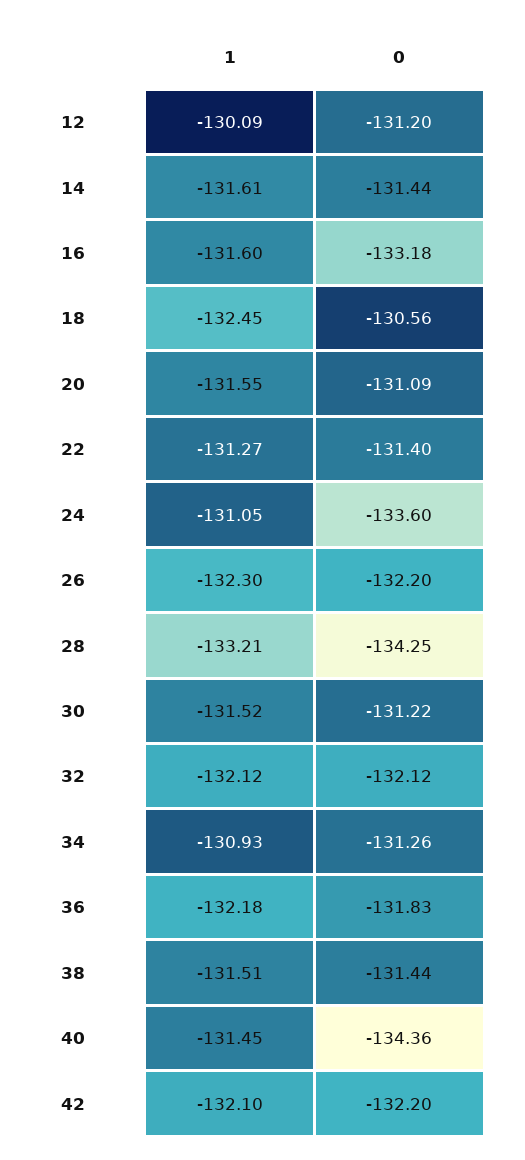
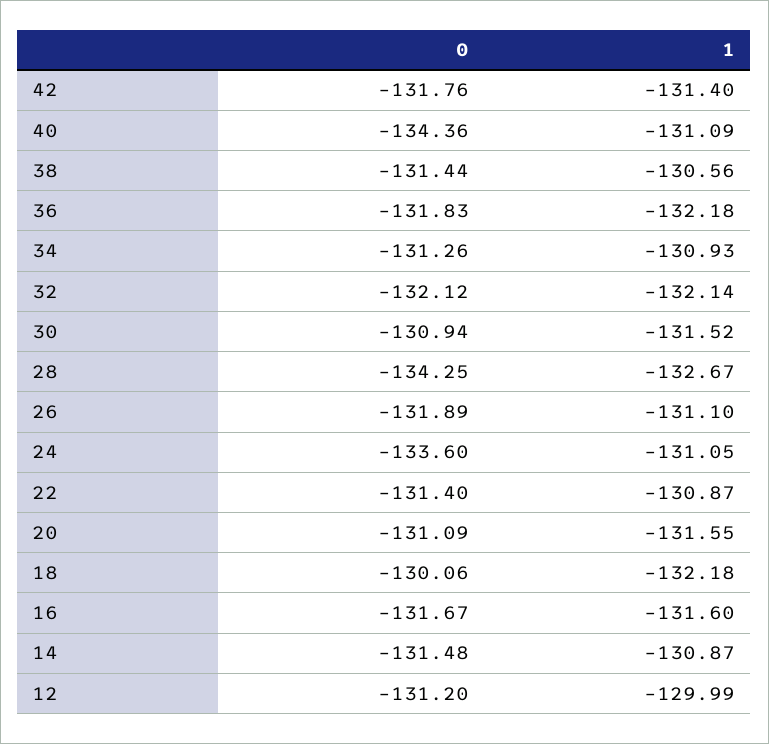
  {
    "1": {
-     "12": -130.09,
+     "12": -129.99,
-     "14": -131.61,
+     "14": -130.87,
      "16": -131.6,
-     "18": -132.45,
+     "18": -132.18,
      "20": -131.55,
-     "22": -131.27,
+     "22": -130.87,
      "24": -131.05,
-     "26": -132.3,
+     "26": -131.1,
-     "28": -133.21,
+     "28": -132.67,
      "30": -131.52,
-     "32": -132.12,
+     "32": -132.14,
      "34": -130.93,
      "36": -132.18,
-     "38": -131.51,
+     "38": -130.56,
-     "40": -131.45,
+     "40": -131.09,
-     "42": -132.1
+     "42": -131.4
    },
    "0": {
      "12": -131.2,
-     "14": -131.44,
+     "14": -131.48,
-     "16": -133.18,
+     "16": -131.67,
-     "18": -130.56,
+     "18": -130.06,
      "20": -131.09,
      "22": -131.4,
      "24": -133.6,
-     "26": -132.2,
+     "26": -131.89,
      "28": -134.25,
-     "30": -131.22,
+     "30": -130.94,
      "32": -132.12,
      "34": -131.26,
      "36": -131.83,
      "38": -131.44,
      "40": -134.36,
-     "42": -132.2
+     "42": -131.76
    }
  }

